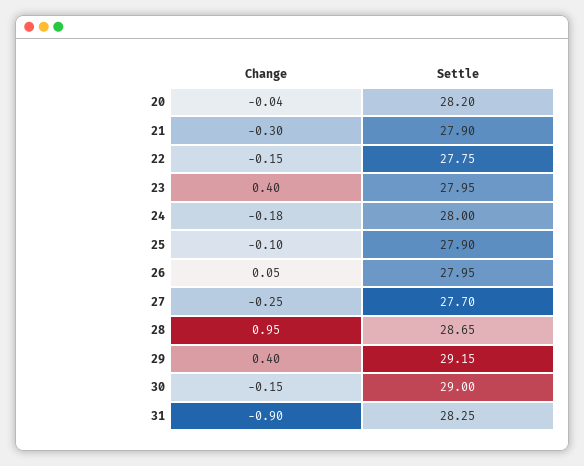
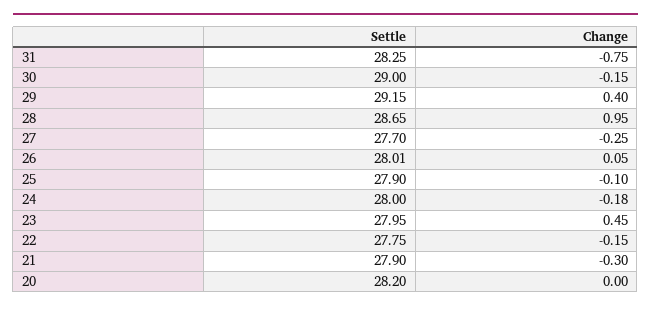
  {
    "Change": {
-     "20": -0.04,
+     "20": 0,
      "21": -0.3,
      "22": -0.15,
-     "23": 0.4,
+     "23": 0.45,
      "24": -0.18,
      "25": -0.1,
      "26": 0.05,
      "27": -0.25,
      "28": 0.95,
      "29": 0.4,
      "30": -0.15,
-     "31": -0.9
+     "31": -0.75
    },
    "Settle": {
      "20": 28.2,
      "21": 27.9,
      "22": 27.75,
      "23": 27.95,
      "24": 28,
      "25": 27.9,
-     "26": 27.95,
+     "26": 28.01,
      "27": 27.7,
      "28": 28.65,
      "29": 29.15,
      "30": 29,
      "31": 28.25
    }
  }

